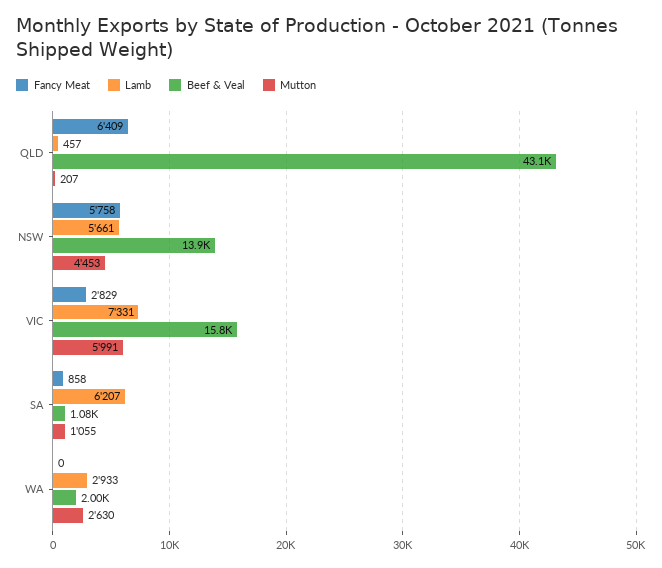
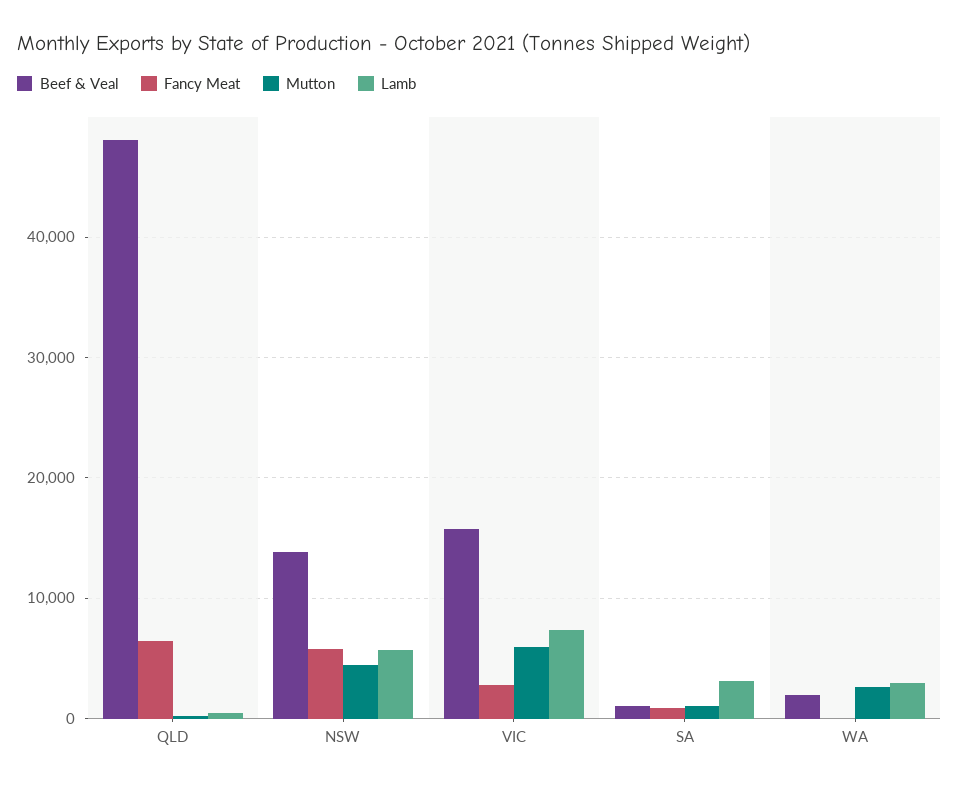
  {
    "Fancy Meat": {
      "QLD": 6409,
      "NSW": 5758,
      "VIC": 2829,
      "SA": 858,
      "WA": 0
    },
    "Lamb": {
      "QLD": 457,
      "NSW": 5661,
      "VIC": 7331,
-     "SA": 6207,
+     "SA": 3000,
      "WA": 2933
    },
    "Beef & Veal": {
-     "QLD": 43100,
+     "QLD": 48000,
      "NSW": 13900,
      "VIC": 15800,
      "SA": 1080,
      "WA": 2000
    },
    "Mutton": {
      "QLD": 207,
      "NSW": 4453,
      "VIC": 5991,
      "SA": 1055,
      "WA": 2630
    }
  }

